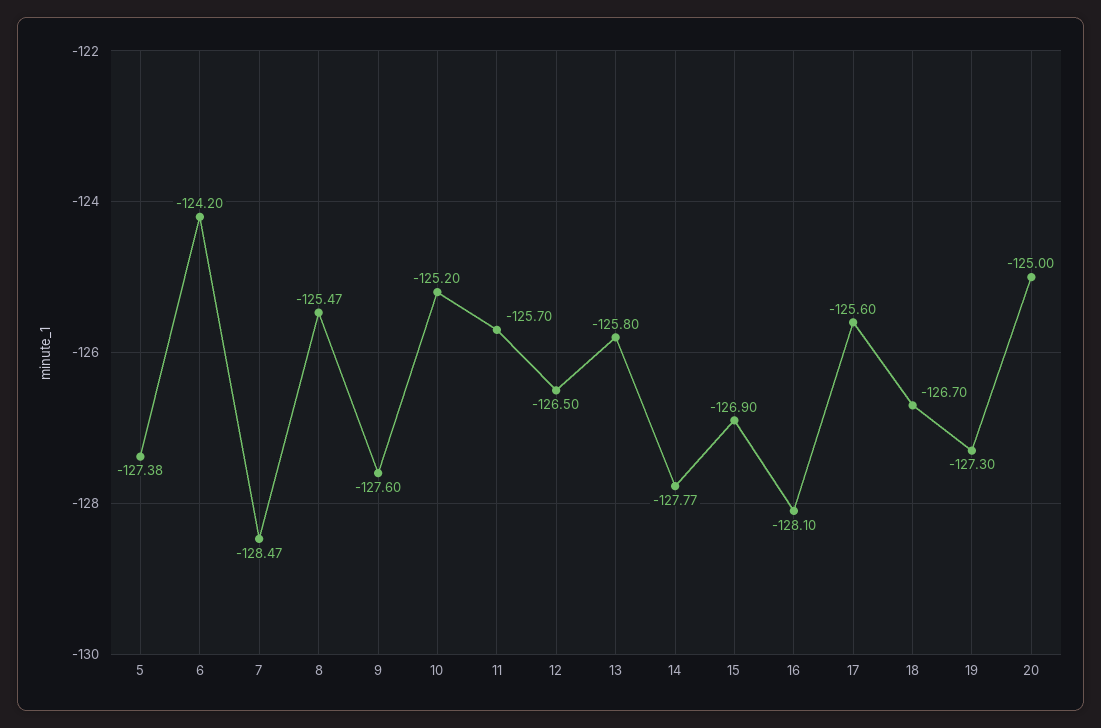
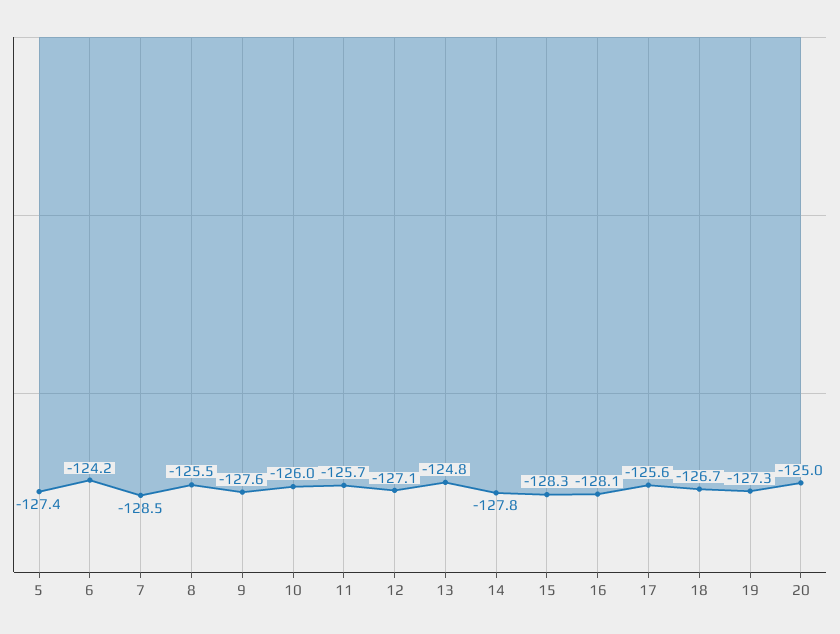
  {
    "5": -127.38,
    "6": -124.2,
    "7": -128.47,
    "8": -125.47,
    "9": -127.6,
-   "10": -125.2,
+   "10": -126,
    "11": -125.7,
-   "12": -126.5,
+   "12": -127.1,
-   "13": -125.8,
+   "13": -124.8,
    "14": -127.77,
-   "15": -126.9,
+   "15": -128.3,
    "16": -128.1,
    "17": -125.6,
    "18": -126.7,
    "19": -127.3,
    "20": -125
  }

